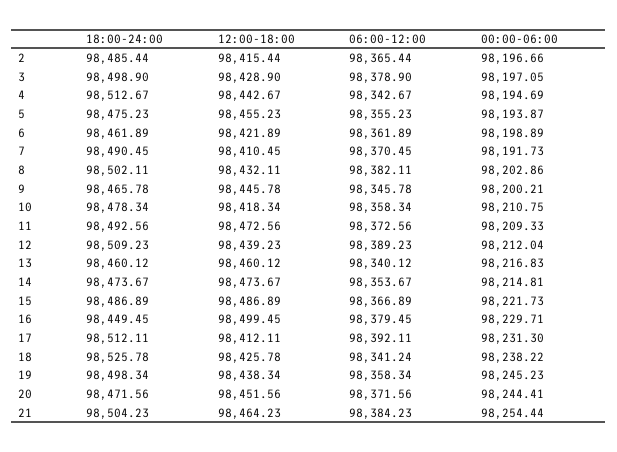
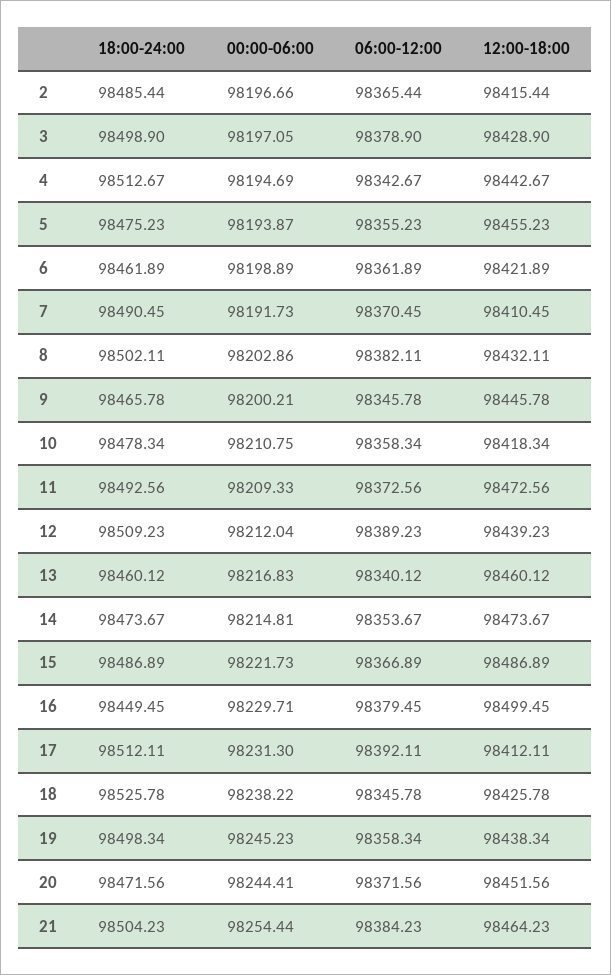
  {
    "18:00-24:00": {
      "2": 98485.44,
      "3": 98498.9,
      "4": 98512.67,
      "5": 98475.23,
      "6": 98461.89,
      "7": 98490.45,
      "8": 98502.11,
      "9": 98465.78,
      "10": 98478.34,
      "11": 98492.56,
      "12": 98509.23,
      "13": 98460.12,
      "14": 98473.67,
      "15": 98486.89,
      "16": 98449.45,
      "17": 98512.11,
      "18": 98525.78,
      "19": 98498.34,
      "20": 98471.56,
      "21": 98504.23
    },
    "12:00-18:00": {
      "2": 98415.44,
      "3": 98428.9,
      "4": 98442.67,
      "5": 98455.23,
      "6": 98421.89,
      "7": 98410.45,
      "8": 98432.11,
      "9": 98445.78,
      "10": 98418.34,
      "11": 98472.56,
      "12": 98439.23,
      "13": 98460.12,
      "14": 98473.67,
      "15": 98486.89,
      "16": 98499.45,
      "17": 98412.11,
      "18": 98425.78,
      "19": 98438.34,
      "20": 98451.56,
      "21": 98464.23
    },
    "06:00-12:00": {
      "2": 98365.44,
      "3": 98378.9,
      "4": 98342.67,
      "5": 98355.23,
      "6": 98361.89,
      "7": 98370.45,
      "8": 98382.11,
      "9": 98345.78,
      "10": 98358.34,
      "11": 98372.56,
      "12": 98389.23,
      "13": 98340.12,
      "14": 98353.67,
      "15": 98366.89,
      "16": 98379.45,
      "17": 98392.11,
-     "18": 98341.24,
+     "18": 98345.78,
      "19": 98358.34,
      "20": 98371.56,
      "21": 98384.23
    },
    "00:00-06:00": {
      "2": 98196.66,
      "3": 98197.05,
      "4": 98194.69,
      "5": 98193.87,
      "6": 98198.89,
      "7": 98191.73,
      "8": 98202.86,
      "9": 98200.21,
      "10": 98210.75,
      "11": 98209.33,
      "12": 98212.04,
      "13": 98216.83,
      "14": 98214.81,
      "15": 98221.73,
      "16": 98229.71,
      "17": 98231.3,
      "18": 98238.22,
      "19": 98245.23,
      "20": 98244.41,
      "21": 98254.44
    }
  }

